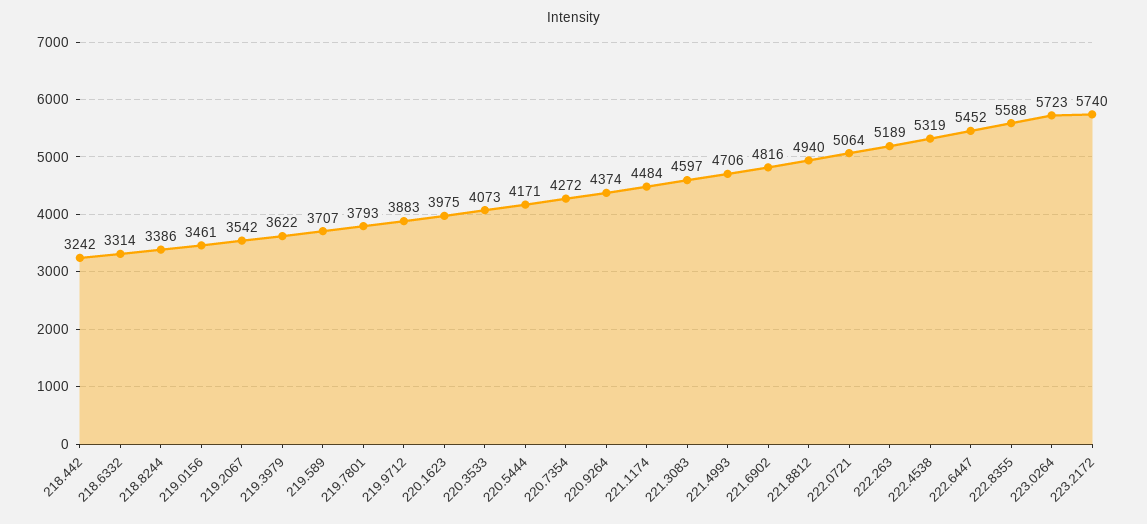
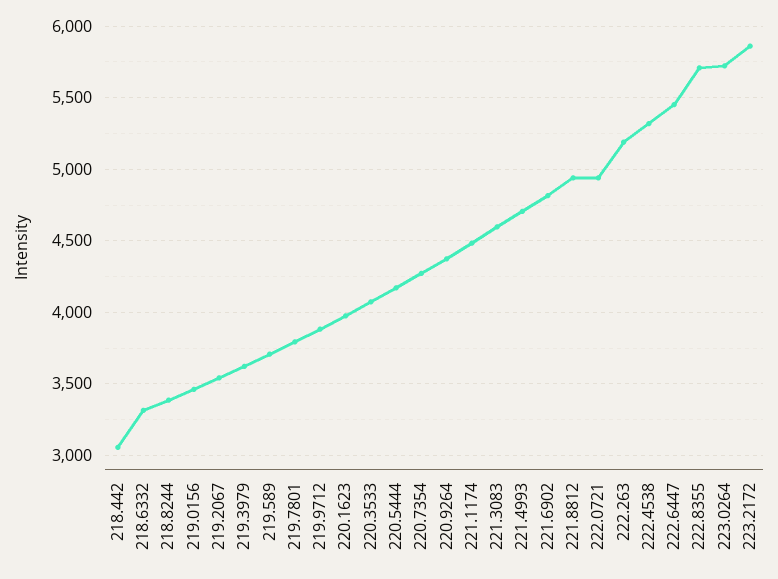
  {
-   "218.442": 3242,
+   "218.442": 3050,
    "218.6332": 3314,
    "218.8244": 3386,
    "219.0156": 3461,
    "219.2067": 3542,
    "219.3979": 3622,
    "219.589": 3707,
    "219.7801": 3793,
    "219.9712": 3883,
    "220.1623": 3975,
    "220.3533": 4073,
    "220.5444": 4171,
    "220.7354": 4272,
    "220.9264": 4374,
    "221.1174": 4484,
    "221.3083": 4597,
    "221.4993": 4706,
    "221.6902": 4816,
    "221.8812": 4940,
-   "222.0721": 5064,
+   "222.0721": 4950,
    "222.263": 5189,
    "222.4538": 5319,
    "222.6447": 5452,
-   "222.8355": 5588,
+   "222.8355": 5700,
    "223.0264": 5723,
-   "223.2172": 5740
+   "223.2172": 5850
  }

